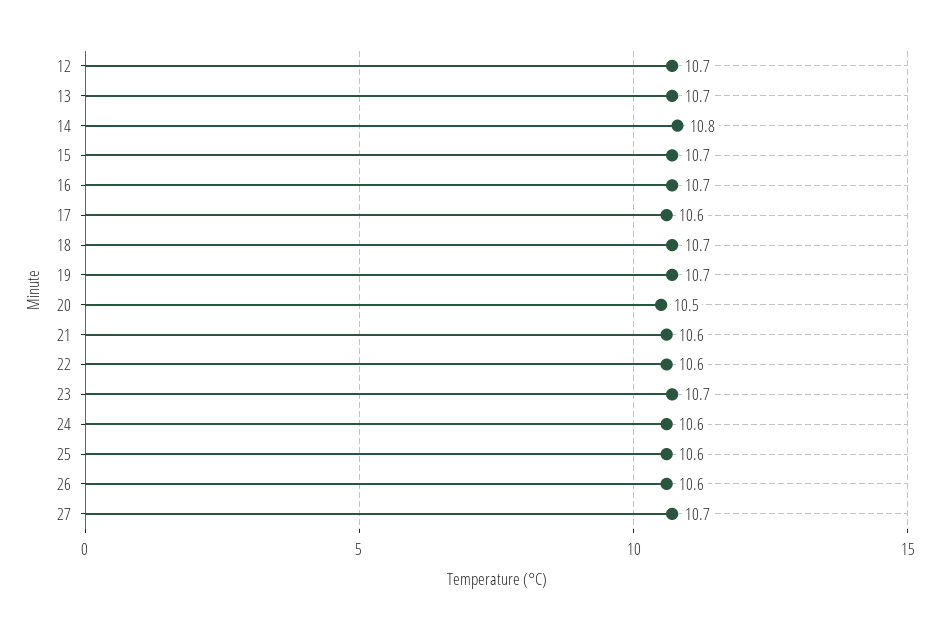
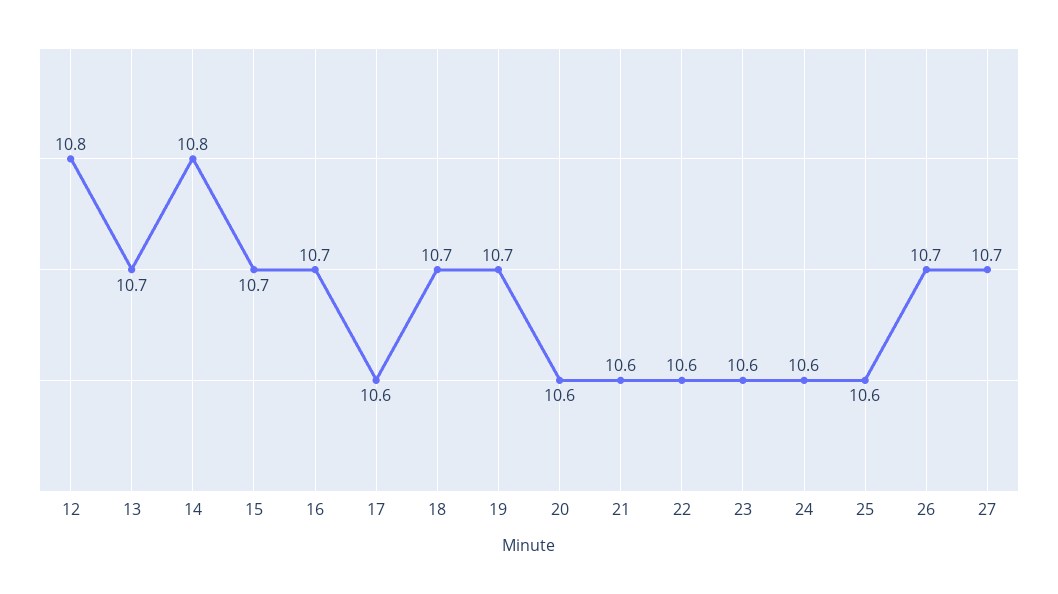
  {
-   "12": 10.7,
+   "12": 10.8,
    "13": 10.7,
    "14": 10.8,
    "15": 10.7,
    "16": 10.7,
    "17": 10.6,
    "18": 10.7,
    "19": 10.7,
-   "20": 10.5,
+   "20": 10.6,
    "21": 10.6,
    "22": 10.6,
-   "23": 10.7,
+   "23": 10.6,
    "24": 10.6,
    "25": 10.6,
-   "26": 10.6,
+   "26": 10.7,
    "27": 10.7
  }

